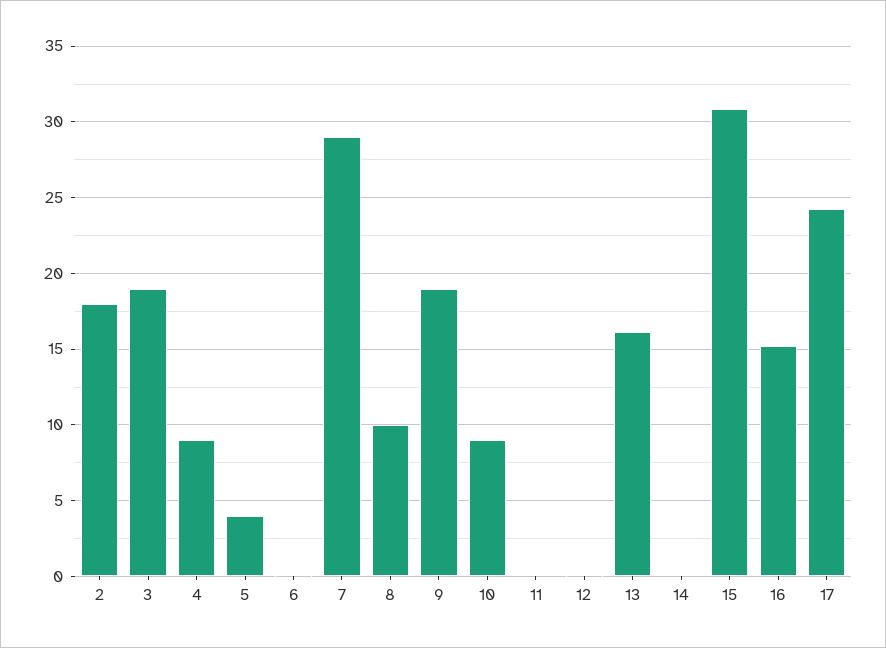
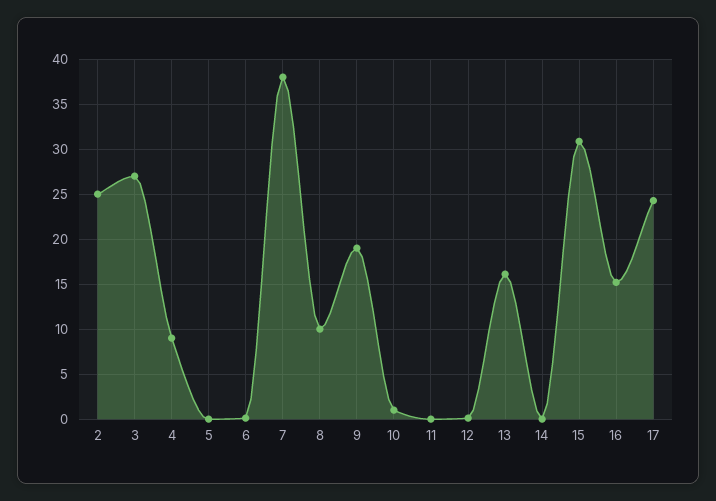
  {
-   "2": 18,
+   "2": 25,
-   "3": 19,
+   "3": 27,
    "4": 9,
-   "5": 4,
+   "5": 0,
    "6": 0,
-   "7": 29,
+   "7": 38,
    "8": 10,
    "9": 19,
-   "10": 9,
+   "10": 1,
    "11": 0,
    "12": 0,
    "13": 16,
    "14": 0,
    "15": 31,
    "16": 15,
    "17": 24.5
  }

